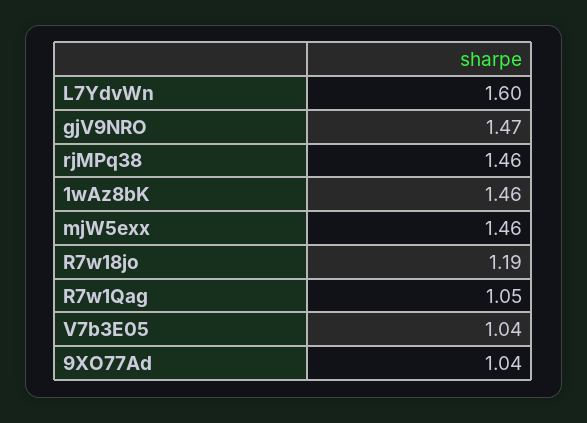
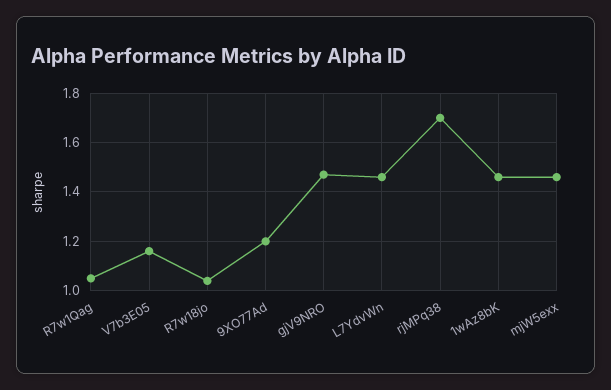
  {
-   "L7YdvWn": 1.6,
+   "L7YdvWn": 1.45,
    "gjV9NRO": 1.47,
-   "rjMPq38": 1.46,
+   "rjMPq38": 1.7,
    "1wAz8bK": 1.46,
    "mjW5exx": 1.46,
-   "R7w18jo": 1.19,
+   "R7w18jo": 1.05,
    "R7w1Qag": 1.05,
-   "V7b3E05": 1.04,
+   "V7b3E05": 1.15,
-   "9XO77Ad": 1.04
+   "9XO77Ad": 1.2
  }

